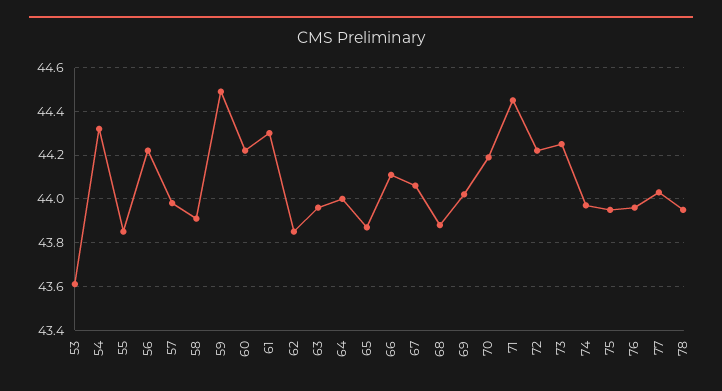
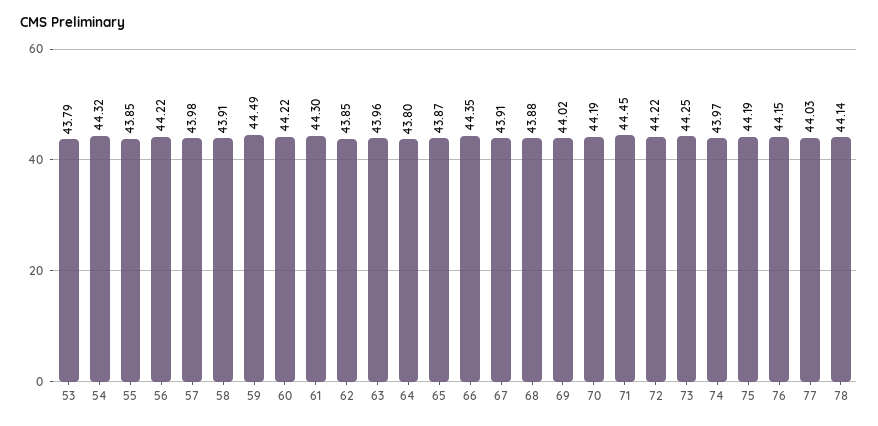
  {
-   "53": 43.6,
+   "53": 43.79,
    "54": 44.32,
    "55": 43.85,
    "56": 44.22,
    "57": 43.98,
    "58": 43.91,
    "59": 44.49,
    "60": 44.22,
    "61": 44.3,
    "62": 43.85,
    "63": 43.96,
-   "64": 44,
+   "64": 43.8,
    "65": 43.87,
-   "66": 44.1,
+   "66": 44.35,
-   "67": 44.05,
+   "67": 43.91,
    "68": 43.88,
    "69": 44.02,
    "70": 44.19,
    "71": 44.45,
    "72": 44.22,
    "73": 44.25,
    "74": 43.97,
-   "75": 43.95,
+   "75": 44.19,
-   "76": 43.95,
+   "76": 44.15,
    "77": 44.03,
-   "78": 43.95
+   "78": 44.14
  }

